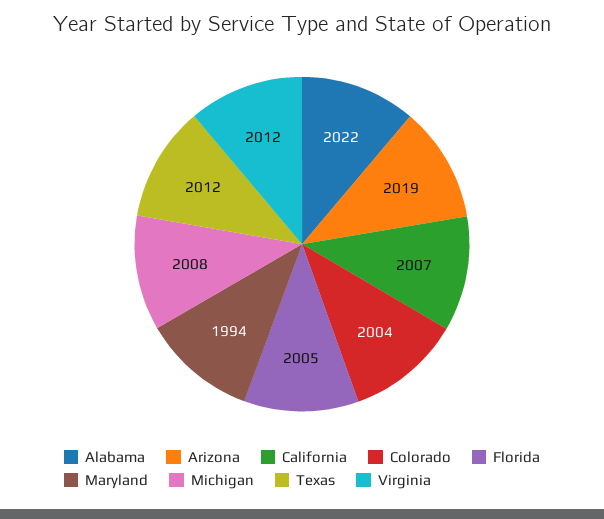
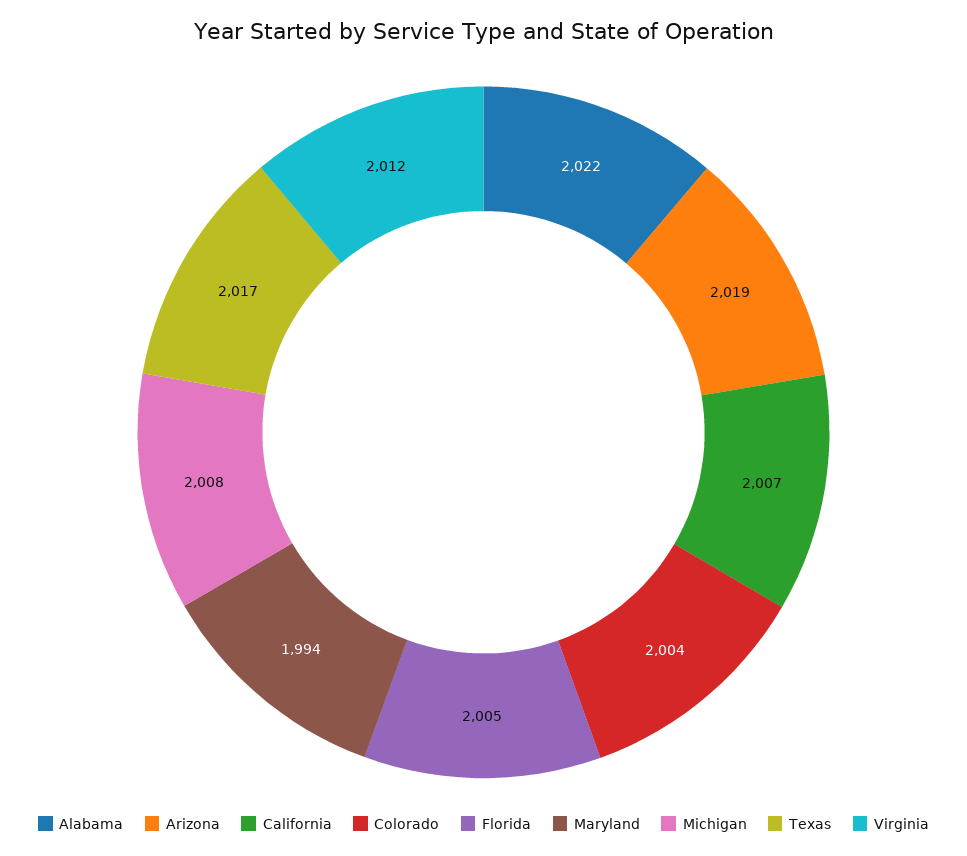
  {
    "Alabama": 2022,
    "Arizona": 2019,
    "California": 2007,
    "Colorado": 2004,
    "Florida": 2005,
    "Maryland": 1994,
    "Michigan": 2008,
-   "Texas": 2012,
+   "Texas": 2017,
    "Virginia": 2012
  }

